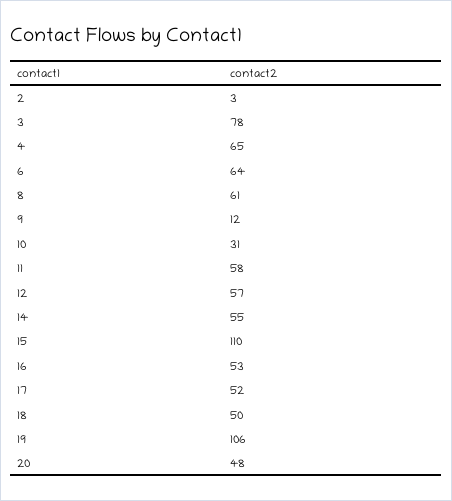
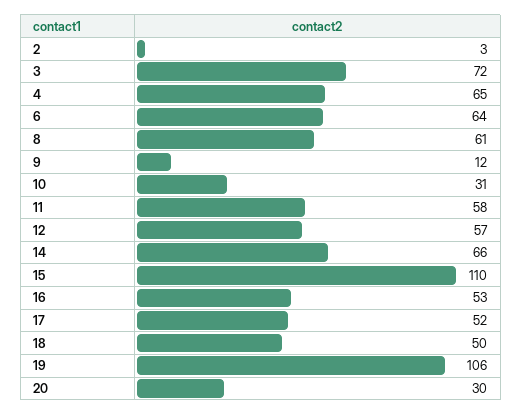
  {
    "2": 3,
-   "3": 78,
+   "3": 72,
    "4": 65,
    "6": 64,
    "8": 61,
    "9": 12,
    "10": 31,
    "11": 58,
    "12": 57,
-   "14": 55,
+   "14": 66,
    "15": 110,
    "16": 53,
    "17": 52,
    "18": 50,
    "19": 106,
-   "20": 48
+   "20": 30
  }

